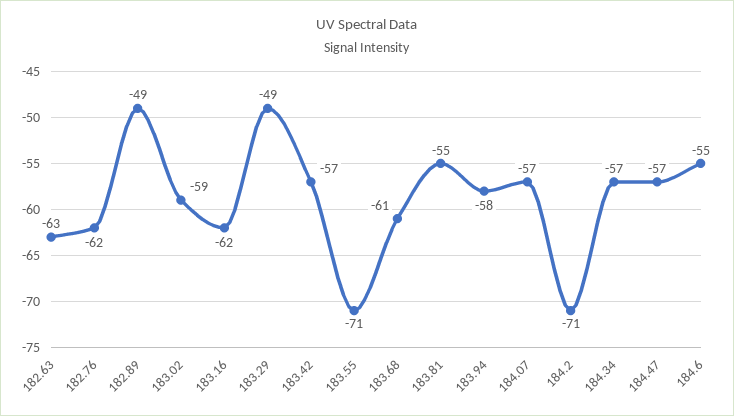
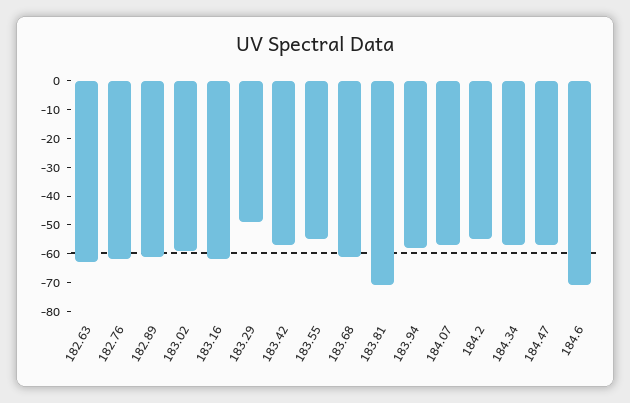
  {
    "182.63": -63,
    "182.76": -62,
-   "182.89": -49,
+   "182.89": -60,
    "183.02": -59,
    "183.16": -62,
    "183.29": -49,
    "183.42": -57,
-   "183.55": -71,
+   "183.55": -55,
    "183.68": -61,
-   "183.81": -55,
+   "183.81": -70,
    "183.94": -58,
    "184.07": -57,
-   "184.2": -71,
+   "184.2": -55,
    "184.34": -57,
    "184.47": -57,
-   "184.6": -55
+   "184.6": -70
  }

